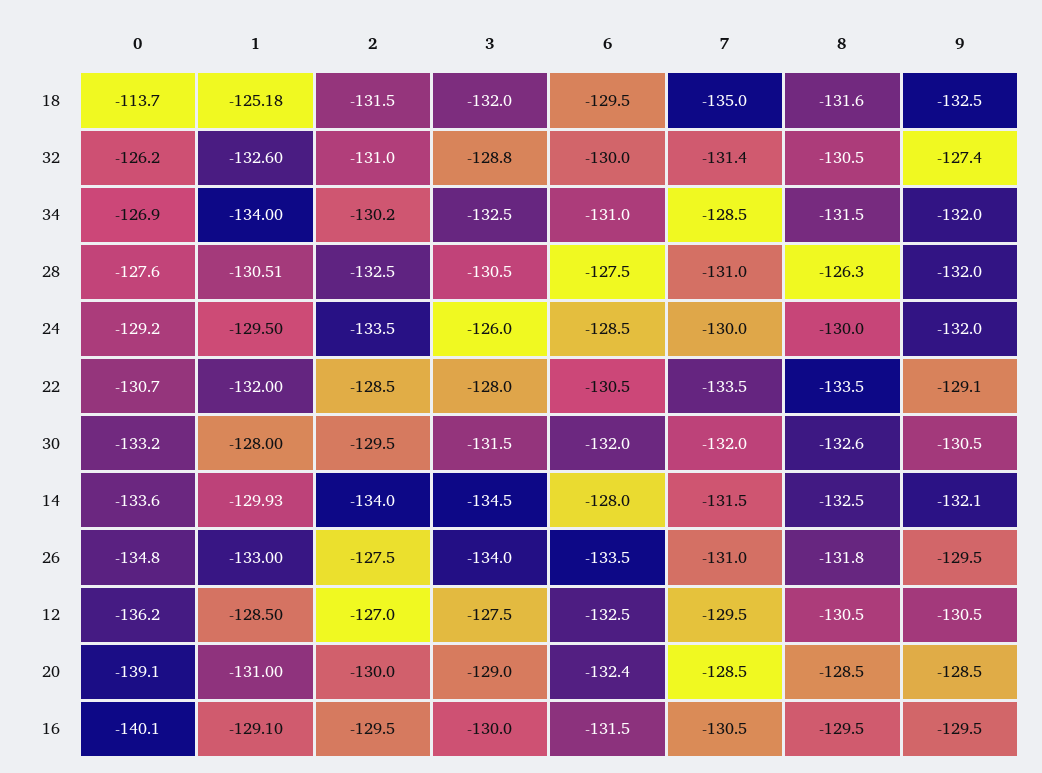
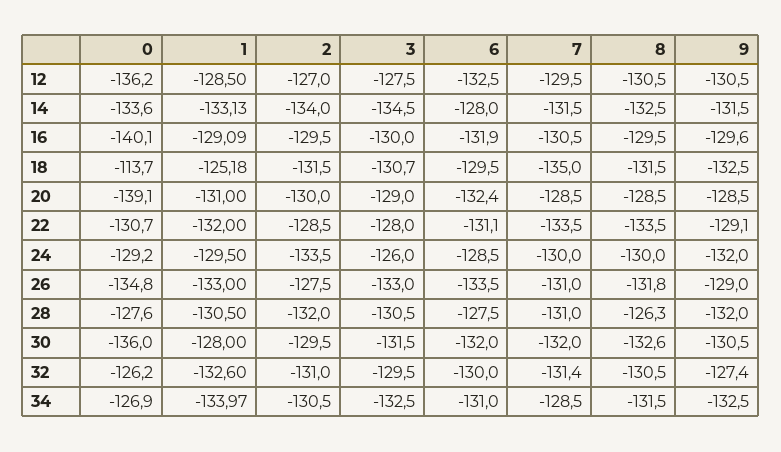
  {
    "0": {
      "18": -113.7,
      "32": -126.2,
      "34": -126.9,
      "28": -127.6,
      "24": -129.2,
      "22": -130.7,
-     "30": -133.2,
+     "30": -136,
      "14": -133.6,
      "26": -134.8,
      "12": -136.2,
      "20": -139.1,
      "16": -140.1
    },
    "1": {
      "18": -125.18,
      "32": -132.6,
-     "34": -134,
+     "34": -133.97,
-     "28": -130.51,
+     "28": -130.5,
      "24": -129.5,
      "22": -132,
      "30": -128,
-     "14": -129.93,
+     "14": -133.13,
      "26": -133,
      "12": -128.5,
      "20": -131,
-     "16": -129.1
+     "16": -129.09
    },
    "2": {
      "18": -131.5,
      "32": -131,
-     "34": -130.2,
+     "34": -130.5,
-     "28": -132.5,
+     "28": -132,
      "24": -133.5,
      "22": -128.5,
      "30": -129.5,
      "14": -134,
      "26": -127.5,
      "12": -127,
      "20": -130,
      "16": -129.5
    },
    "3": {
-     "18": -132,
+     "18": -130.7,
-     "32": -128.8,
+     "32": -129.5,
      "34": -132.5,
      "28": -130.5,
      "24": -126,
      "22": -128,
      "30": -131.5,
      "14": -134.5,
-     "26": -134,
+     "26": -133,
      "12": -127.5,
      "20": -129,
      "16": -130
    },
    "6": {
      "18": -129.5,
      "32": -130,
      "34": -131,
      "28": -127.5,
      "24": -128.5,
-     "22": -130.5,
+     "22": -131.1,
      "30": -132,
      "14": -128,
      "26": -133.5,
      "12": -132.5,
      "20": -132.4,
-     "16": -131.5
+     "16": -131.9
    },
    "7": {
      "18": -135,
      "32": -131.4,
      "34": -128.5,
      "28": -131,
      "24": -130,
      "22": -133.5,
      "30": -132,
      "14": -131.5,
      "26": -131,
      "12": -129.5,
      "20": -128.5,
      "16": -130.5
    },
    "8": {
-     "18": -131.6,
+     "18": -131.5,
      "32": -130.5,
      "34": -131.5,
      "28": -126.3,
      "24": -130,
      "22": -133.5,
      "30": -132.6,
      "14": -132.5,
      "26": -131.8,
      "12": -130.5,
      "20": -128.5,
      "16": -129.5
    },
    "9": {
      "18": -132.5,
      "32": -127.4,
-     "34": -132,
+     "34": -132.5,
      "28": -132,
      "24": -132,
      "22": -129.1,
      "30": -130.5,
-     "14": -132.1,
+     "14": -131.5,
-     "26": -129.5,
+     "26": -129,
      "12": -130.5,
      "20": -128.5,
-     "16": -129.5
+     "16": -129.6
    }
  }

